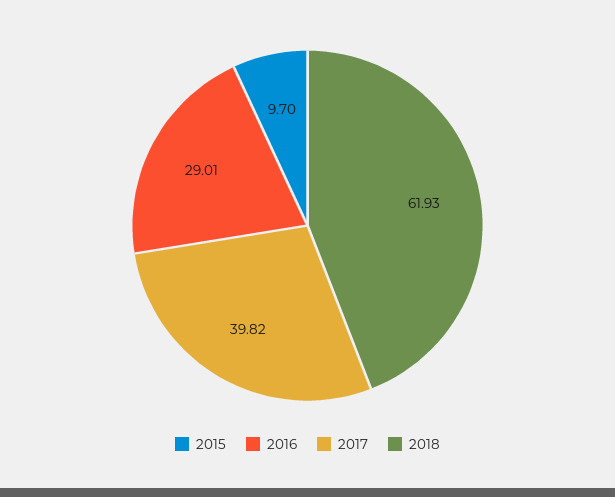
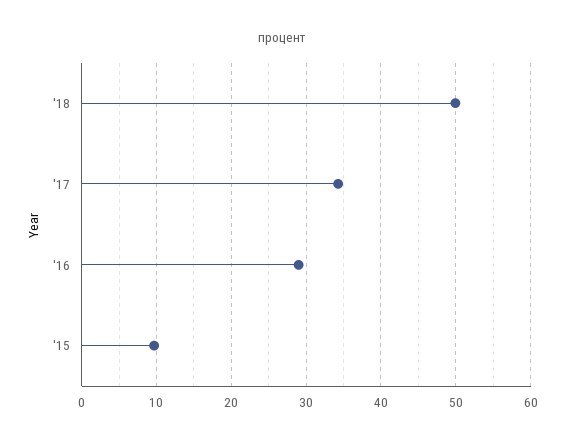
  {
    "2015": 9.7,
    "2016": 29.01,
-   "2017": 39.82,
+   "2017": 34,
-   "2018": 61.93
+   "2018": 50
  }

